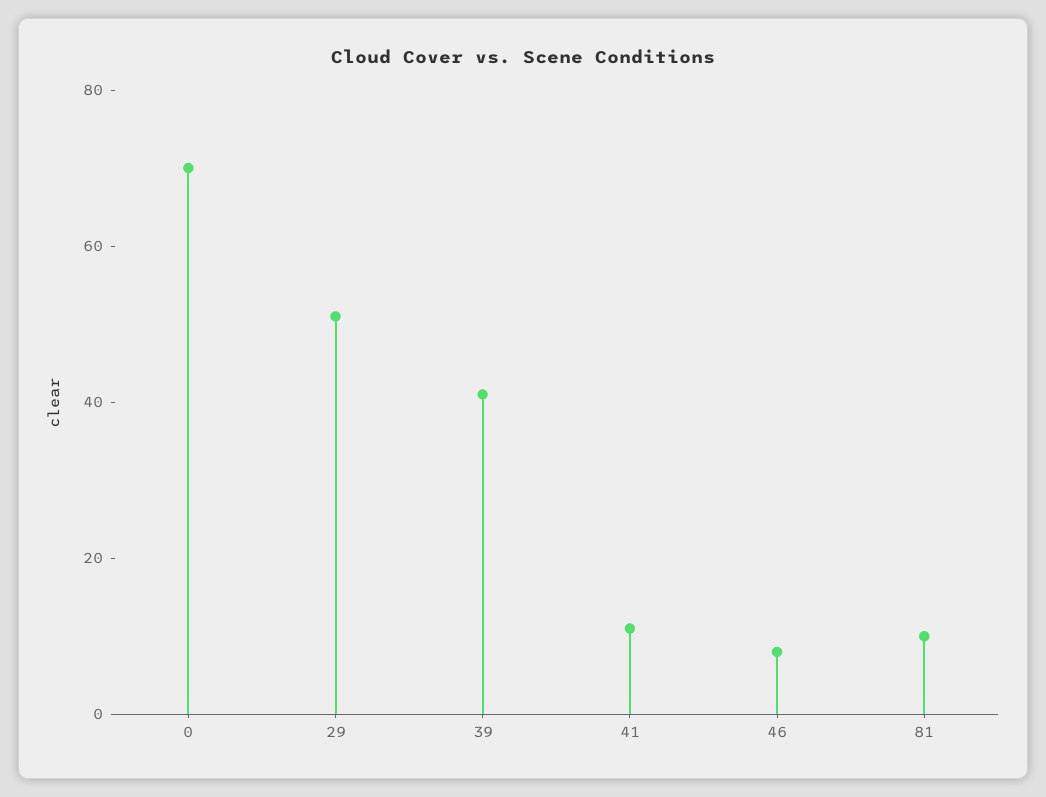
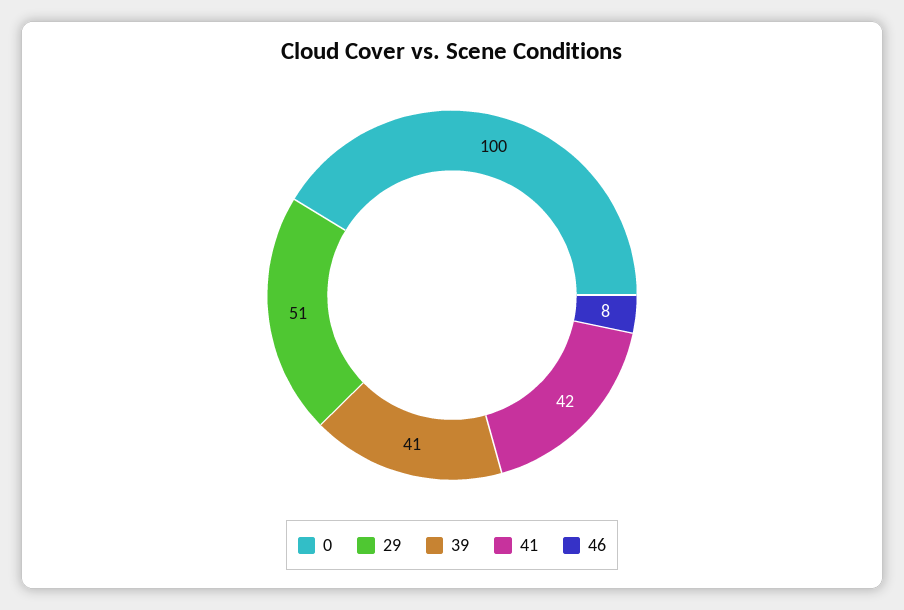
  {
-   "0": 70,
+   "0": 100,
    "29": 51,
    "39": 41,
-   "41": 10,
+   "41": 42,
-   "46": 8,
+   "46": 8
-   "81": 10
  }

